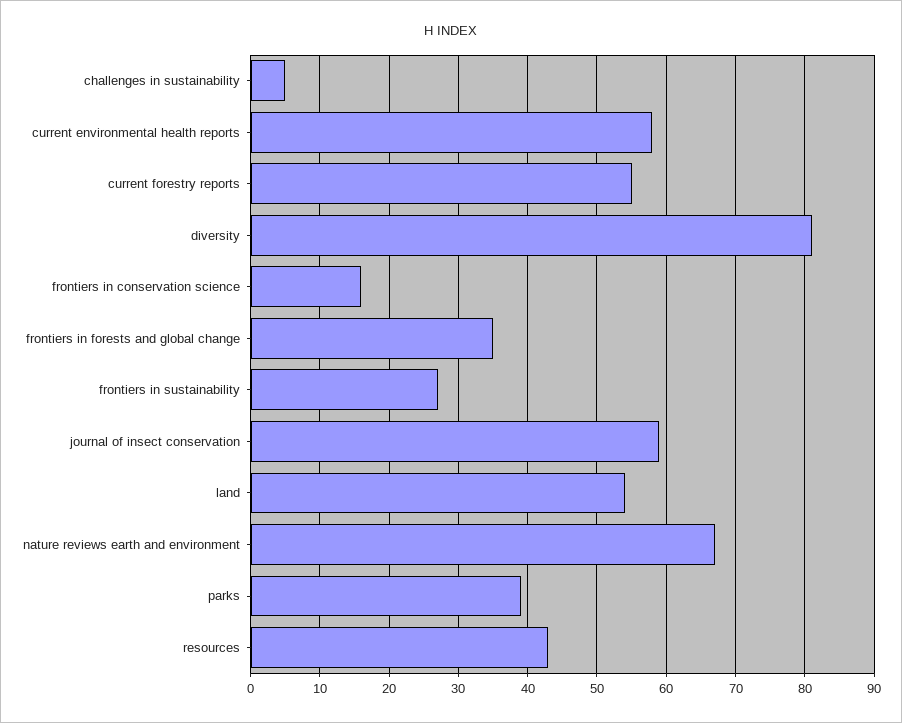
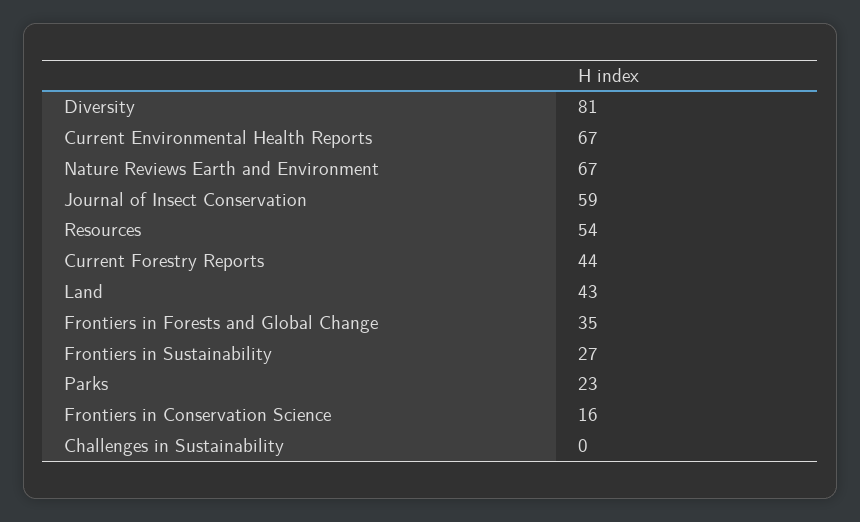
  {
-   "challenges in sustainability": 5,
+   "challenges in sustainability": 0,
-   "current environmental health reports": 58,
+   "current environmental health reports": 67,
-   "current forestry reports": 55,
+   "current forestry reports": 44,
    "diversity": 81,
    "frontiers in conservation science": 16,
    "frontiers in forests and global change": 35,
    "frontiers in sustainability": 27,
    "journal of insect conservation": 59,
-   "land": 54,
+   "land": 43,
    "nature reviews earth and environment": 67,
-   "parks": 39,
+   "parks": 23,
-   "resources": 43
+   "resources": 54
  }

